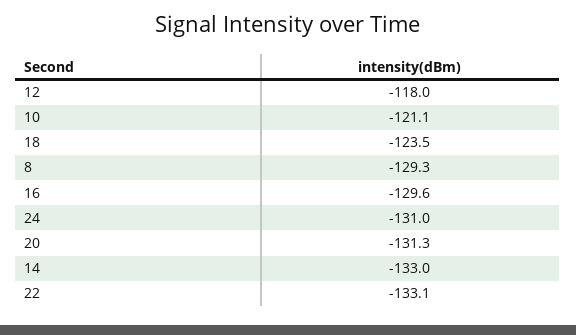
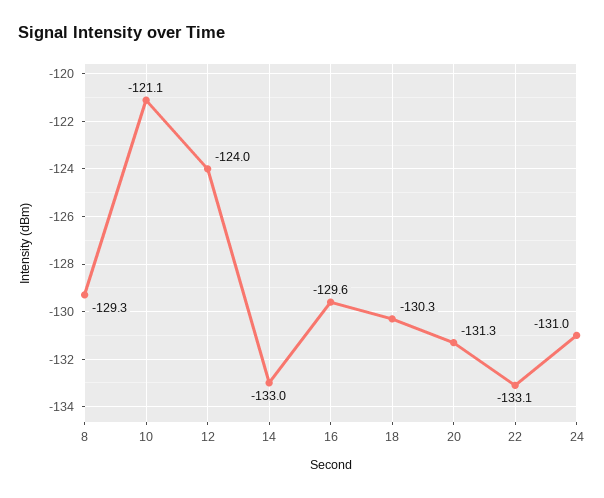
  {
-   "12": -118,
+   "12": -124,
    "10": -121.1,
-   "18": -123.5,
+   "18": -130.3,
    "8": -129.3,
    "16": -129.6,
    "24": -131,
    "20": -131.3,
    "14": -133,
    "22": -133.1
  }

